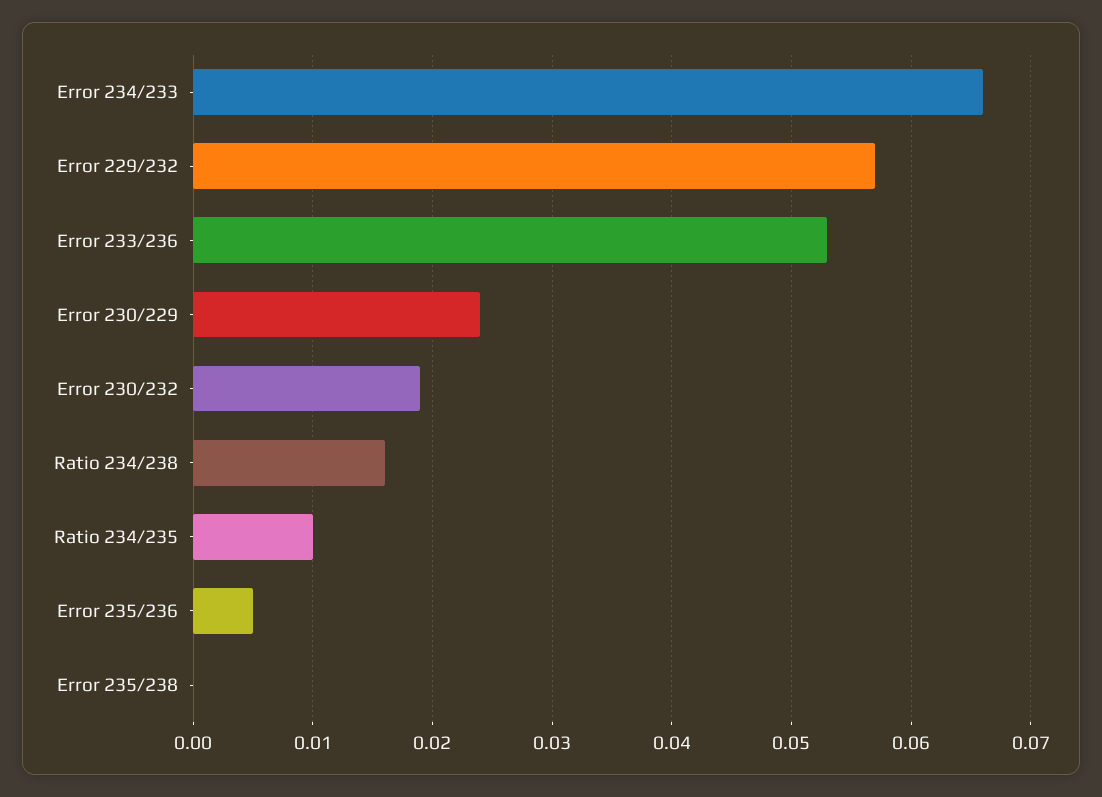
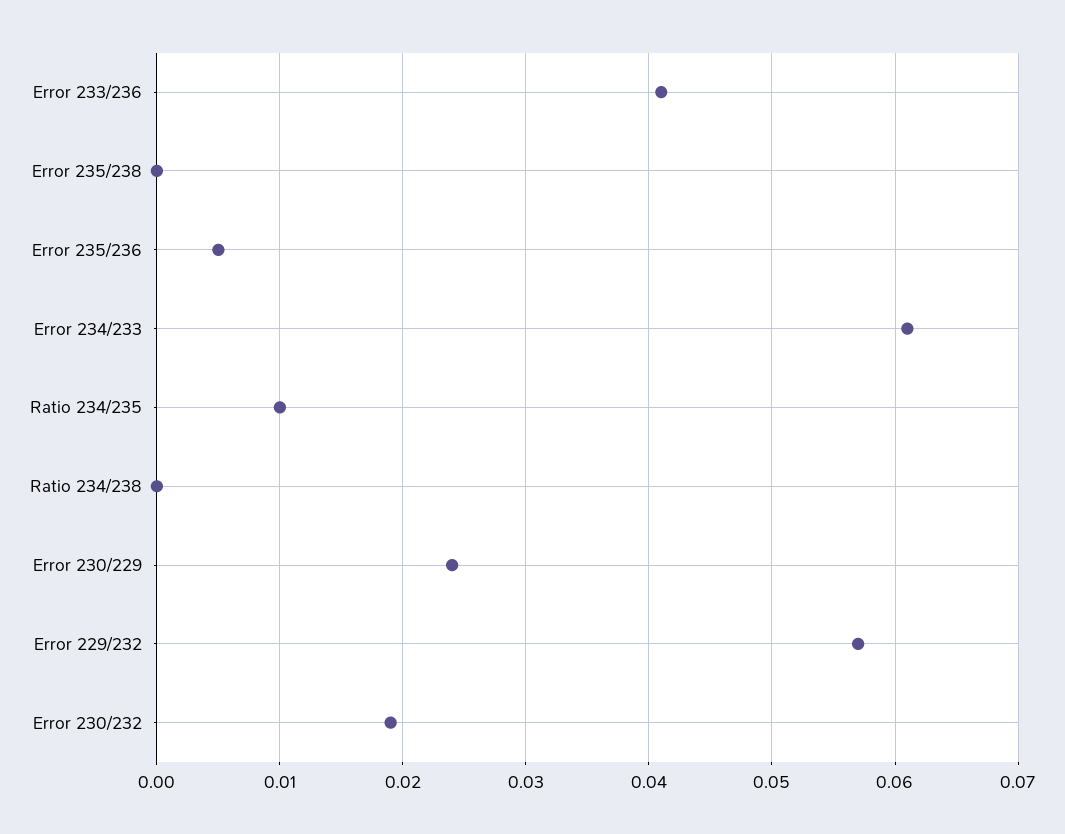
  {
-   "Error 234/233": 0.066,
+   "Error 234/233": 0.061,
    "Error 229/232": 0.057,
-   "Error 233/236": 0.053,
+   "Error 233/236": 0.041,
    "Error 230/229": 0.024,
    "Error 230/232": 0.019,
-   "Ratio 234/238": 0.016,
+   "Ratio 234/238": 0,
    "Ratio 234/235": 0.01,
    "Error 235/236": 0.005,
    "Error 235/238": 0
  }

